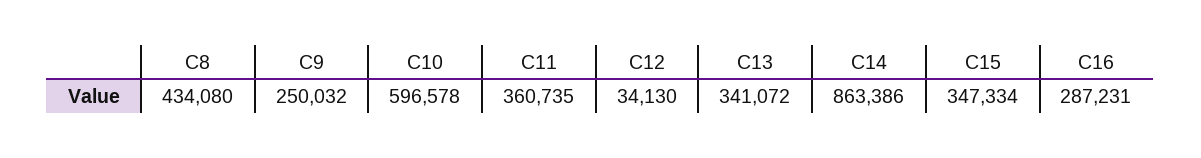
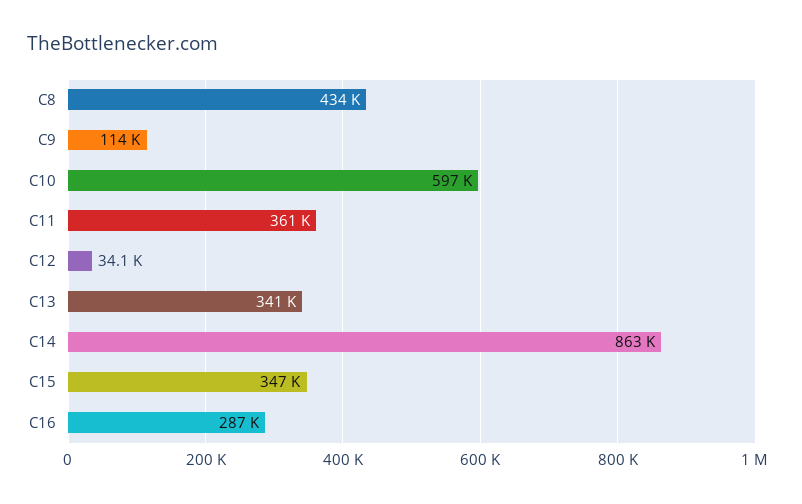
  {
    "C8": 434080,
-   "C9": 250032,
+   "C9": 114000,
    "C10": 596578,
    "C11": 360735,
    "C12": 34130,
    "C13": 341072,
    "C14": 863386,
    "C15": 347334,
    "C16": 287231
  }

